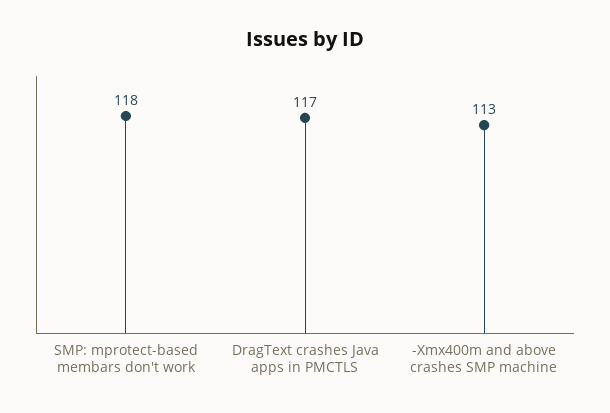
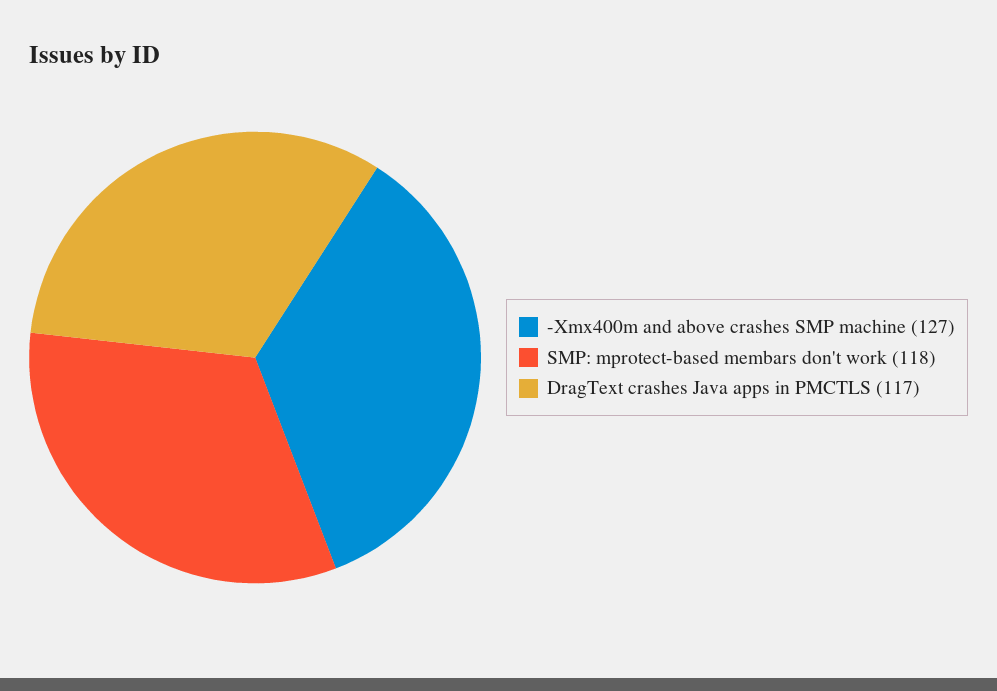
  {
    "SMP: mprotect-based membars don't work": 118,
    "DragText crashes Java apps in PMCTLS": 117,
-   "-Xmx400m and above crashes SMP machine": 113
+   "-Xmx400m and above crashes SMP machine": 127
  }

